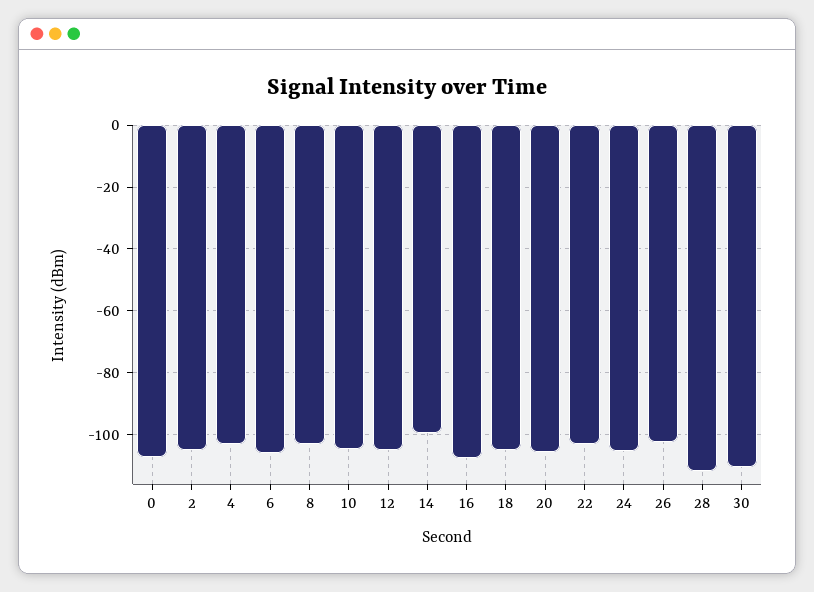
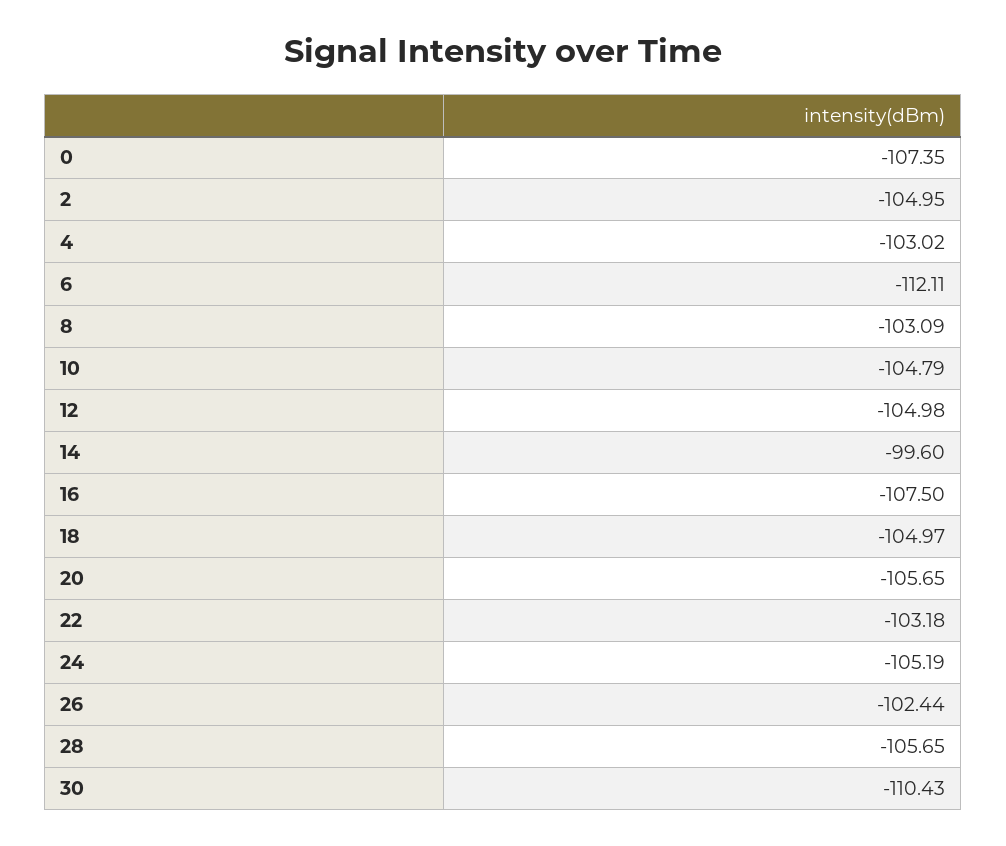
  {
    "0": -107.35,
    "2": -104.95,
    "4": -103.02,
-   "6": -106,
+   "6": -112.11,
    "8": -103.09,
    "10": -104.79,
    "12": -104.98,
    "14": -99.6,
    "16": -107.5,
    "18": -104.97,
    "20": -105.65,
    "22": -103.18,
    "24": -105.19,
    "26": -102.44,
-   "28": -112,
+   "28": -105.65,
    "30": -110.43
  }

